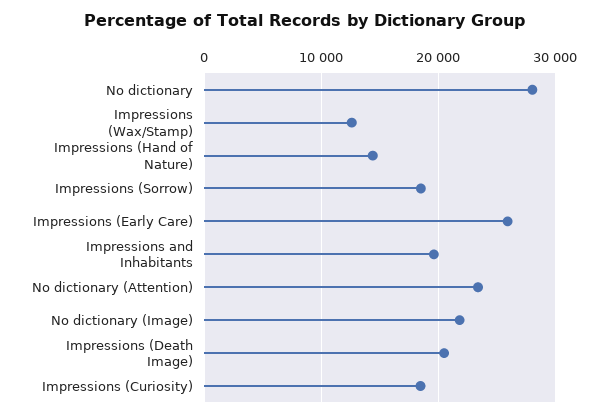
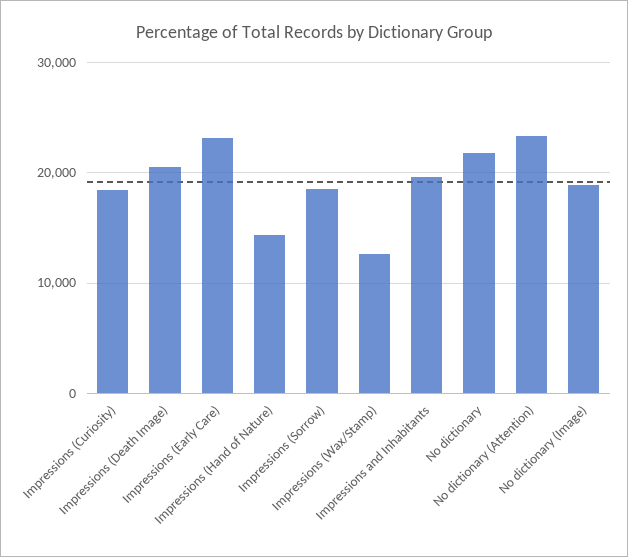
  {
-   "No dictionary": 28000,
+   "No dictionary": 22000,
    "Impressions (Wax/Stamp)": 13000,
    "Impressions (Hand of Nature)": 14000,
    "Impressions (Sorrow)": 19000,
-   "Impressions (Early Care)": 26000,
+   "Impressions (Early Care)": 23000,
    "Impressions and Inhabitants": 20000,
    "No dictionary (Attention)": 23000,
-   "No dictionary (Image)": 22000,
+   "No dictionary (Image)": 19000,
    "Impressions (Death Image)": 20000,
    "Impressions (Curiosity)": 18000
  }

